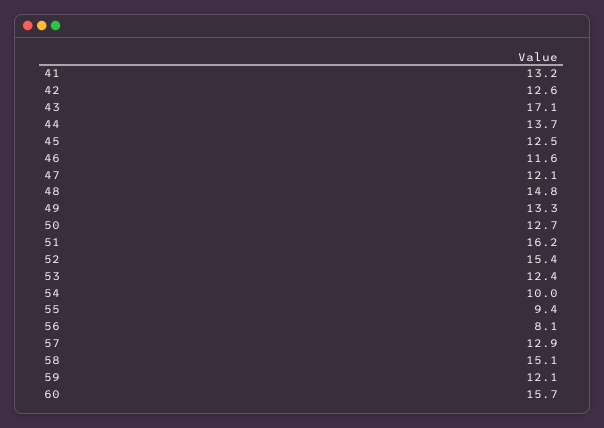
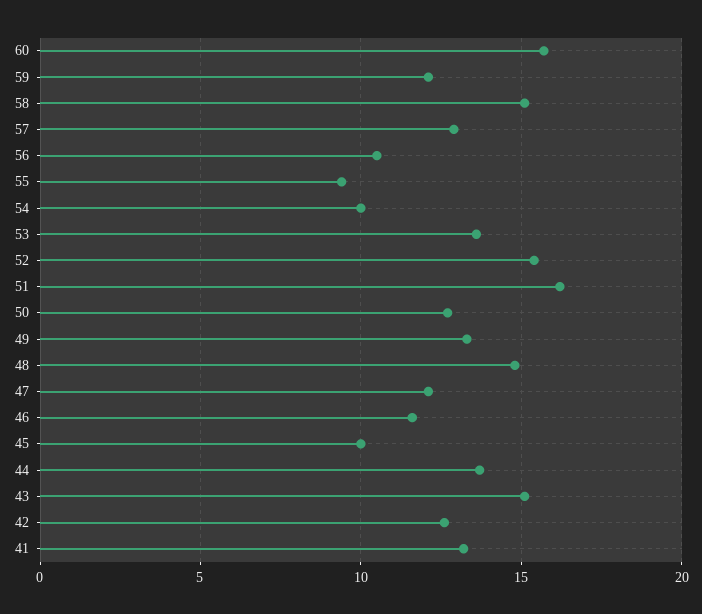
  {
    "41": 13.2,
    "42": 12.6,
-   "43": 17.1,
+   "43": 15,
    "44": 13.7,
-   "45": 12.5,
+   "45": 10,
    "46": 11.6,
    "47": 12.1,
    "48": 14.8,
    "49": 13.3,
    "50": 12.7,
    "51": 16.2,
    "52": 15.4,
-   "53": 12.4,
+   "53": 13.5,
    "54": 10,
    "55": 9.4,
-   "56": 8.1,
+   "56": 10.5,
    "57": 12.9,
    "58": 15.1,
    "59": 12.1,
    "60": 15.7
  }

